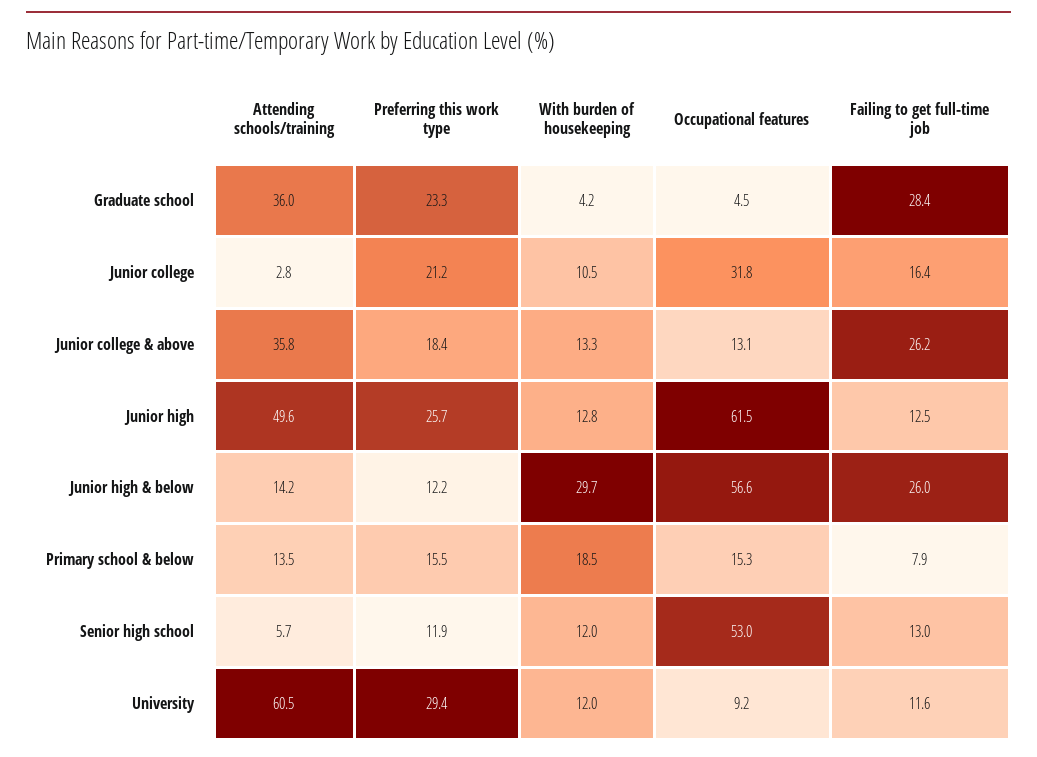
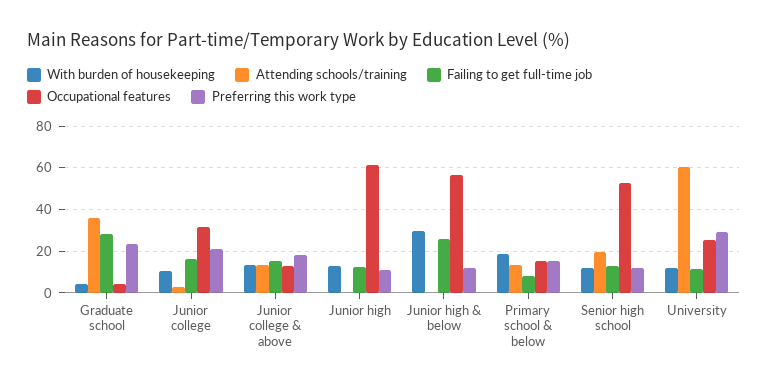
  {
    "Attending schools/training": {
      "Graduate school": 36,
      "Junior college": 2.8,
-     "Junior college & above": 35.8,
+     "Junior college & above": 15,
-     "Junior high": 49.6,
+     "Junior high": 0,
-     "Junior high & below": 14.2,
+     "Junior high & below": 0,
      "Primary school & below": 13.5,
-     "Senior high school": 5.7,
+     "Senior high school": 20,
      "University": 60.5
    },
    "Preferring this work type": {
      "Graduate school": 23.3,
      "Junior college": 21.2,
      "Junior college & above": 18.4,
-     "Junior high": 25.7,
+     "Junior high": 10,
      "Junior high & below": 12.2,
      "Primary school & below": 15.5,
      "Senior high school": 11.9,
      "University": 29.4
    },
    "With burden of housekeeping": {
      "Graduate school": 4.2,
      "Junior college": 10.5,
      "Junior college & above": 13.3,
      "Junior high": 12.8,
      "Junior high & below": 29.7,
      "Primary school & below": 18.5,
      "Senior high school": 12,
      "University": 12
    },
    "Occupational features": {
      "Graduate school": 4.5,
      "Junior college": 31.8,
      "Junior college & above": 13.1,
      "Junior high": 61.5,
      "Junior high & below": 56.6,
      "Primary school & below": 15.3,
      "Senior high school": 53,
-     "University": 9.2
+     "University": 25
    },
    "Failing to get full-time job": {
      "Graduate school": 28.4,
      "Junior college": 16.4,
-     "Junior college & above": 26.2,
+     "Junior college & above": 15,
      "Junior high": 12.5,
      "Junior high & below": 26,
      "Primary school & below": 7.9,
      "Senior high school": 13,
      "University": 11.6
    }
  }

